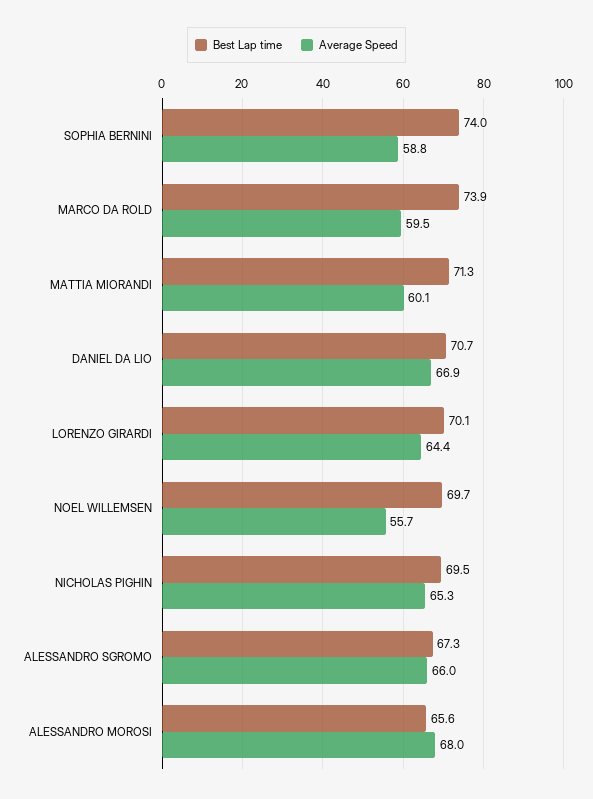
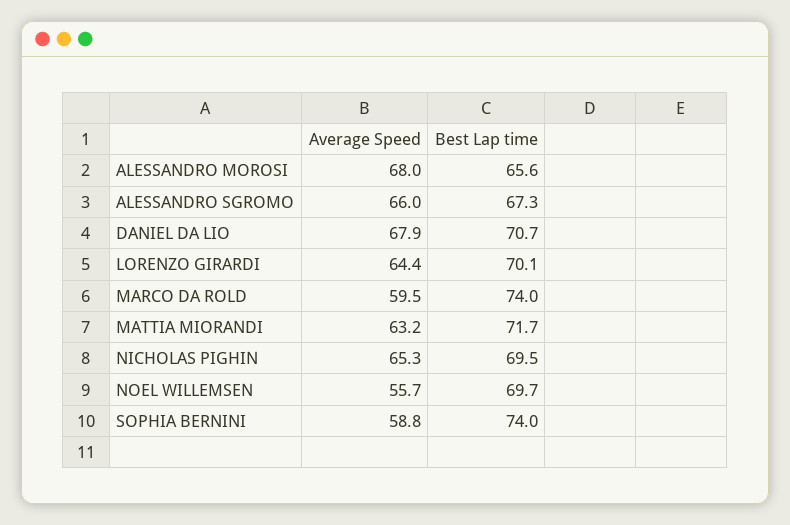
  {
    "Best Lap time": {
      "SOPHIA BERNINI": 74,
-     "MARCO DA ROLD": 73.9,
+     "MARCO DA ROLD": 74,
-     "MATTIA MIORANDI": 71.3,
+     "MATTIA MIORANDI": 71.7,
      "DANIEL DA LIO": 70.7,
      "LORENZO GIRARDI": 70.1,
      "NOEL WILLEMSEN": 69.7,
      "NICHOLAS PIGHIN": 69.5,
      "ALESSANDRO SGROMO": 67.3,
      "ALESSANDRO MOROSI": 65.6
    },
    "Average Speed": {
      "SOPHIA BERNINI": 58.8,
      "MARCO DA ROLD": 59.5,
-     "MATTIA MIORANDI": 60.1,
+     "MATTIA MIORANDI": 63.2,
-     "DANIEL DA LIO": 66.9,
+     "DANIEL DA LIO": 67.9,
      "LORENZO GIRARDI": 64.4,
      "NOEL WILLEMSEN": 55.7,
      "NICHOLAS PIGHIN": 65.3,
      "ALESSANDRO SGROMO": 66,
      "ALESSANDRO MOROSI": 68
    }
  }

